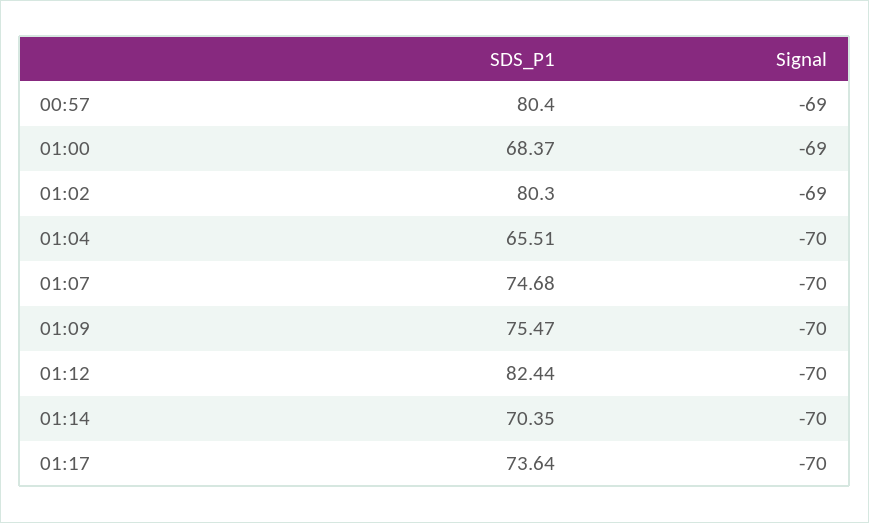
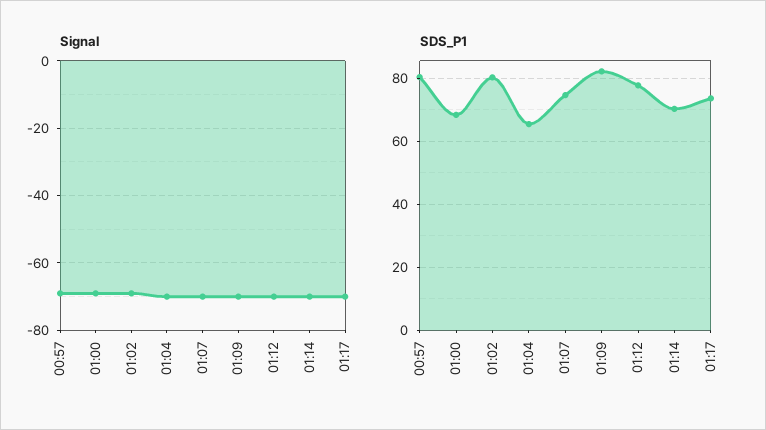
  {
    "SDS_P1": {
      "00:57": 80.4,
      "01:00": 68.37,
      "01:02": 80.3,
      "01:04": 65.51,
      "01:07": 74.68,
-     "01:09": 75.47,
+     "01:09": 82,
-     "01:12": 82.44,
+     "01:12": 78,
      "01:14": 70.35,
      "01:17": 73.64
    },
    "Signal": {
      "00:57": -69,
      "01:00": -69,
      "01:02": -69,
      "01:04": -70,
      "01:07": -70,
      "01:09": -70,
      "01:12": -70,
      "01:14": -70,
      "01:17": -70
    }
  }

